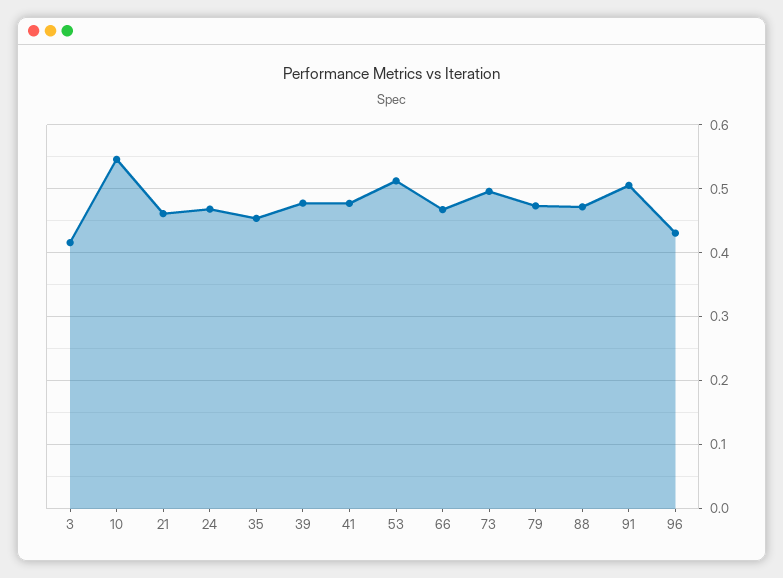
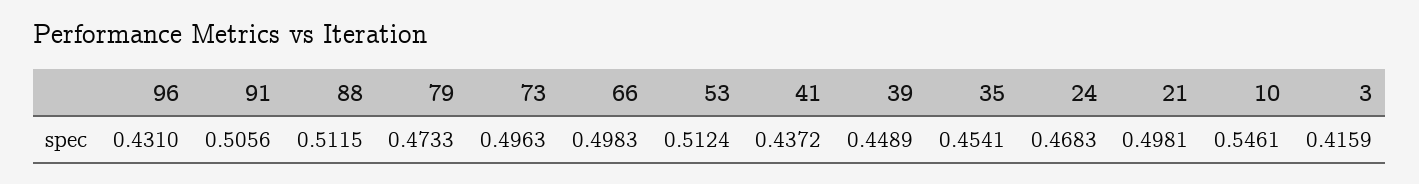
  {
    "3": 0.4159,
    "10": 0.5461,
-   "21": 0.46,
+   "21": 0.4981,
    "24": 0.4683,
    "35": 0.4541,
-   "39": 0.48,
+   "39": 0.4489,
-   "41": 0.48,
+   "41": 0.4372,
    "53": 0.5124,
-   "66": 0.47,
+   "66": 0.4983,
    "73": 0.4963,
    "79": 0.4733,
-   "88": 0.47,
+   "88": 0.5115,
    "91": 0.5056,
    "96": 0.431
  }

